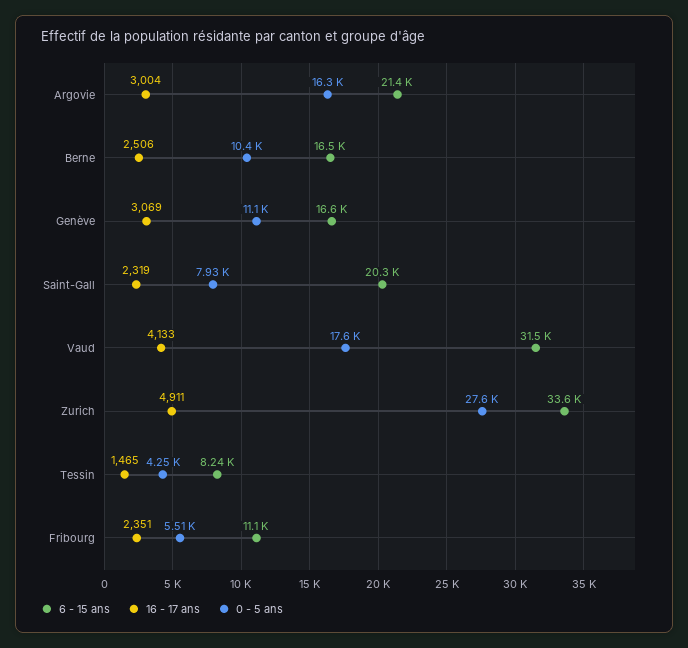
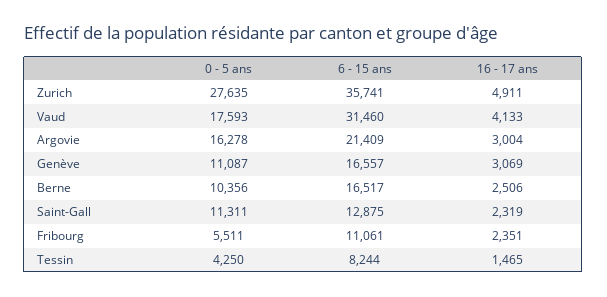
  {
    "6 - 15 ans": {
      "Argovie": 21409,
      "Berne": 16517,
      "Genève": 16557,
-     "Saint-Gall": 20300,
+     "Saint-Gall": 12875,
      "Vaud": 31460,
-     "Zurich": 33600,
+     "Zurich": 35741,
      "Tessin": 8244,
      "Fribourg": 11061
    },
    "16 - 17 ans": {
      "Argovie": 3004,
      "Berne": 2506,
      "Genève": 3069,
      "Saint-Gall": 2319,
      "Vaud": 4133,
      "Zurich": 4911,
      "Tessin": 1465,
      "Fribourg": 2351
    },
    "0 - 5 ans": {
      "Argovie": 16278,
      "Berne": 10356,
      "Genève": 11087,
-     "Saint-Gall": 7930,
+     "Saint-Gall": 11311,
      "Vaud": 17593,
      "Zurich": 27635,
      "Tessin": 4250,
      "Fribourg": 5511
    }
  }

